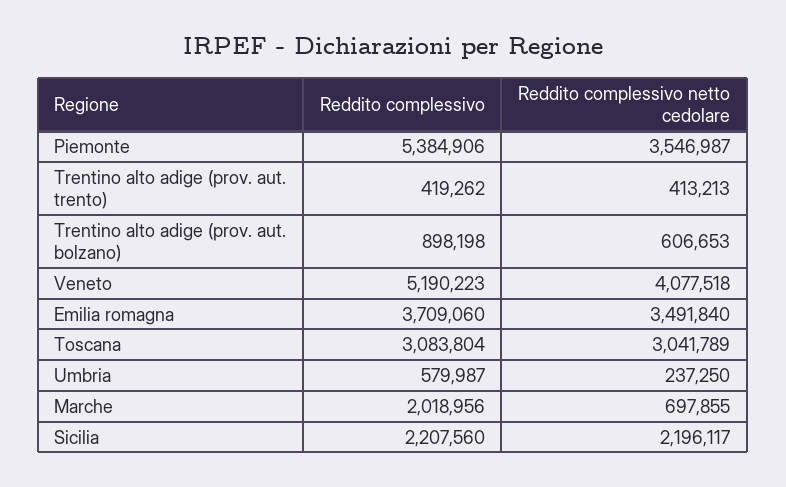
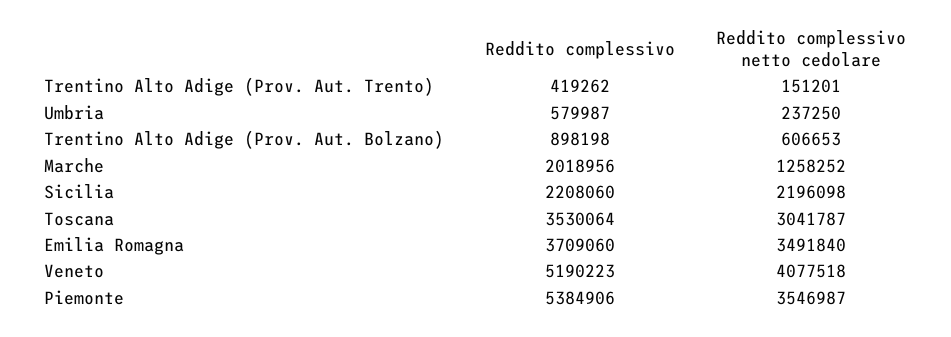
  {
    "Reddito complessivo": {
      "Piemonte": 5384906,
      "Trentino alto adige (prov. aut. trento)": 419262,
      "Trentino alto adige (prov. aut. bolzano)": 898198,
      "Veneto": 5190223,
      "Emilia romagna": 3709060,
-     "Toscana": 3083804,
+     "Toscana": 3530064,
      "Umbria": 579987,
      "Marche": 2018956,
-     "Sicilia": 2207560
+     "Sicilia": 2208060
    },
    "Reddito complessivo netto cedolare": {
      "Piemonte": 3546987,
-     "Trentino alto adige (prov. aut. trento)": 413213,
+     "Trentino alto adige (prov. aut. trento)": 151201,
      "Trentino alto adige (prov. aut. bolzano)": 606653,
      "Veneto": 4077518,
      "Emilia romagna": 3491840,
-     "Toscana": 3041789,
+     "Toscana": 3041787,
      "Umbria": 237250,
-     "Marche": 697855,
+     "Marche": 1258252,
-     "Sicilia": 2196117
+     "Sicilia": 2196098
    }
  }

